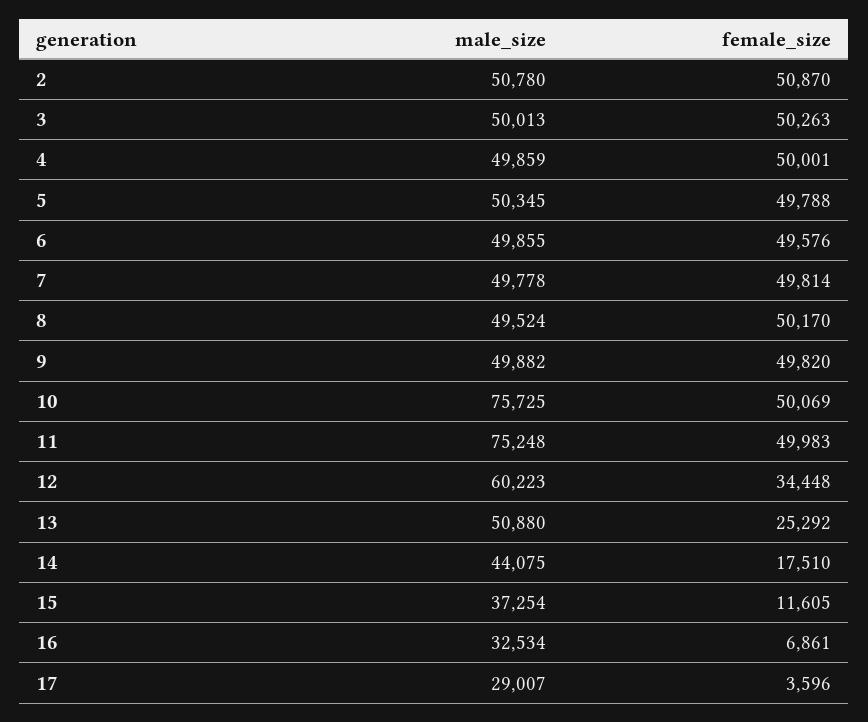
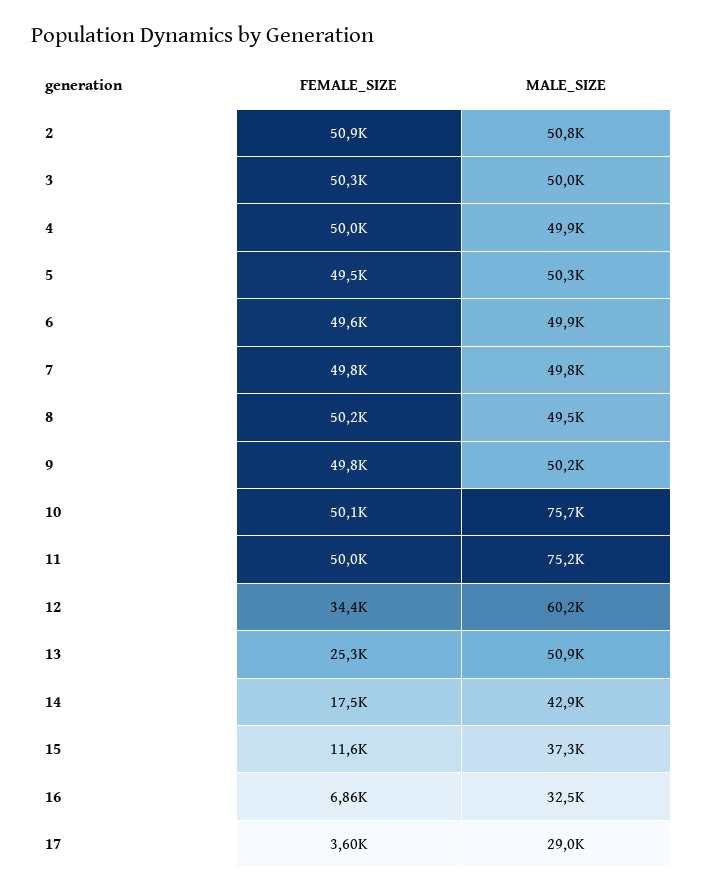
  {
    "male_size": {
      "2": 50780,
      "3": 50013,
      "4": 49859,
      "5": 50345,
      "6": 49855,
      "7": 49778,
      "8": 49524,
-     "9": 49882,
+     "9": 50200,
      "10": 75725,
      "11": 75248,
      "12": 60223,
      "13": 50880,
-     "14": 44075,
+     "14": 42900,
      "15": 37254,
      "16": 32534,
      "17": 29007
    },
    "female_size": {
      "2": 50870,
      "3": 50263,
      "4": 50001,
-     "5": 49788,
+     "5": 49500,
      "6": 49576,
      "7": 49814,
      "8": 50170,
      "9": 49820,
      "10": 50069,
      "11": 49983,
      "12": 34448,
      "13": 25292,
      "14": 17510,
      "15": 11605,
      "16": 6861,
      "17": 3596
    }
  }

